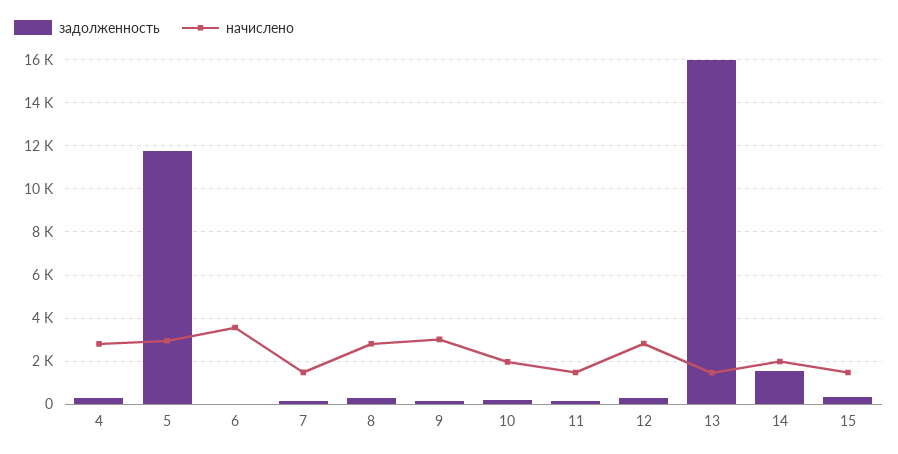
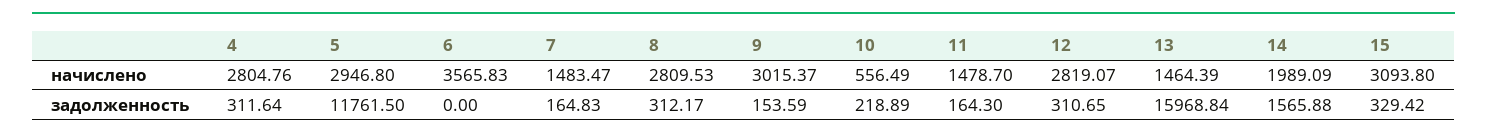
  {
    "задолженность": {
      "4": 311.64,
      "5": 11761.5,
      "6": 0,
      "7": 164.83,
      "8": 312.17,
      "9": 153.59,
      "10": 218.89,
      "11": 164.3,
      "12": 310.65,
      "13": 15968.84,
      "14": 1565.88,
      "15": 329.42
    },
    "начислено": {
      "4": 2804.76,
      "5": 2946.8,
      "6": 3565.83,
      "7": 1483.47,
      "8": 2809.53,
      "9": 3015.37,
-     "10": 2000,
+     "10": 556.49,
      "11": 1478.7,
      "12": 2819.07,
      "13": 1464.39,
      "14": 1989.09,
-     "15": 1500
+     "15": 3093.8
    }
  }

